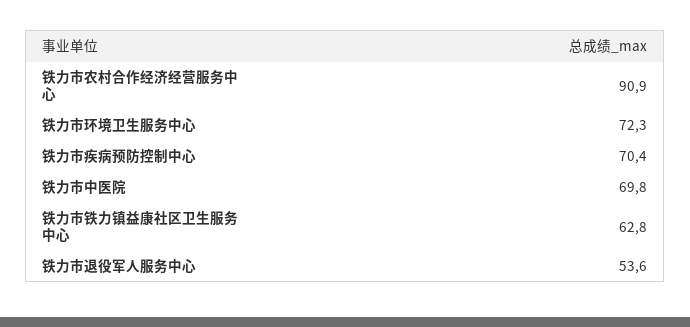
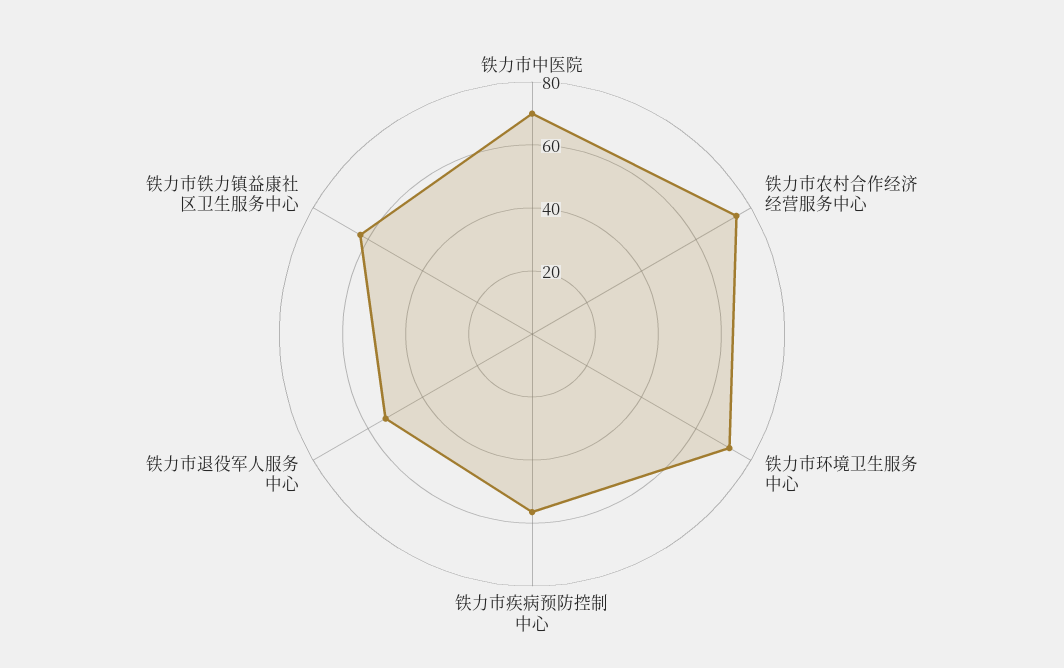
  {
-   "铁力市农村合作经济经营服务中心": 90.9,
+   "铁力市农村合作经济经营服务中心": 75,
    "铁力市环境卫生服务中心": 72.3,
-   "铁力市疾病预防控制中心": 70.4,
+   "铁力市疾病预防控制中心": 55,
    "铁力市中医院": 69.8,
    "铁力市铁力镇益康社区卫生服务中心": 62.8,
    "铁力市退役军人服务中心": 53.6
  }

